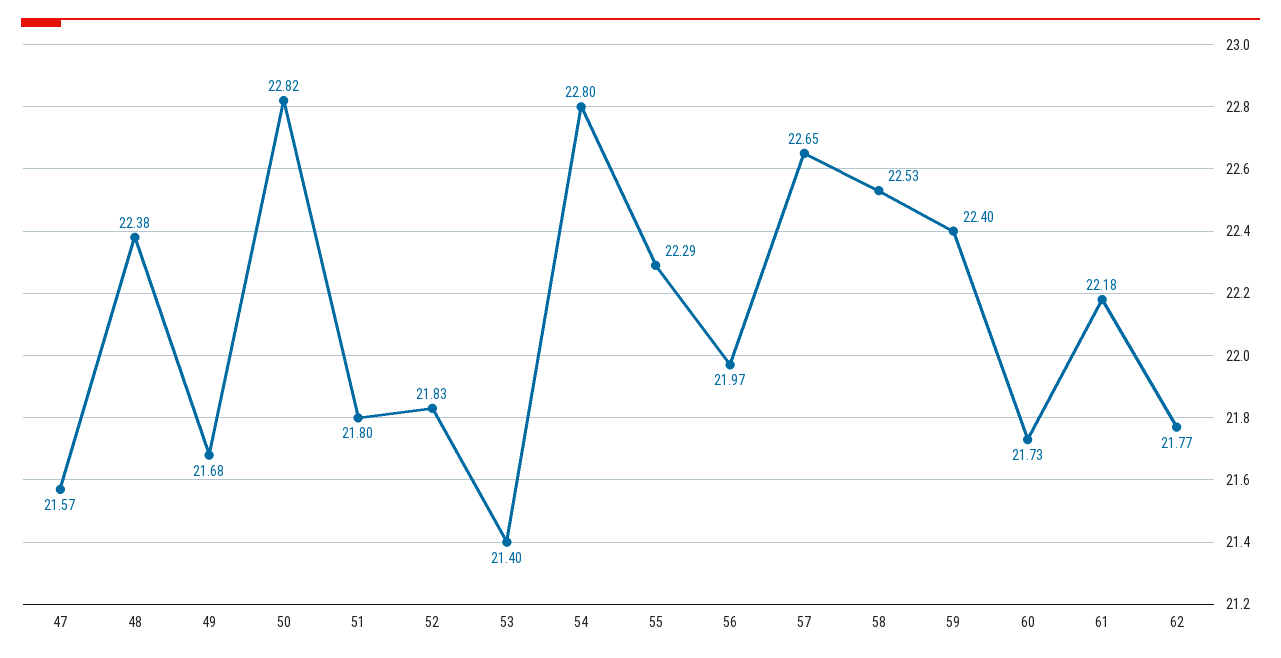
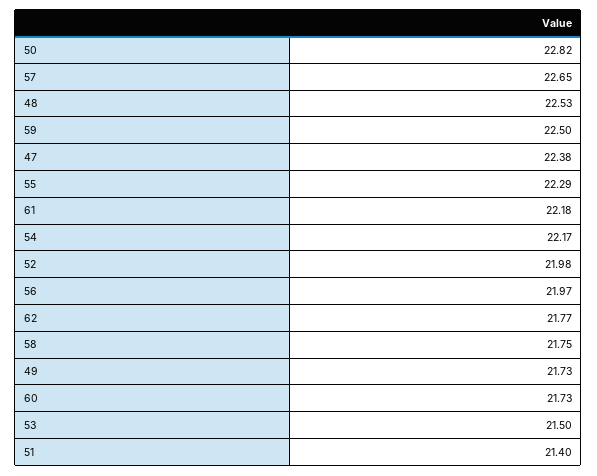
  {
-   "47": 21.57,
+   "47": 22.38,
-   "48": 22.38,
+   "48": 22.53,
-   "49": 21.68,
+   "49": 21.73,
    "50": 22.82,
-   "51": 21.8,
+   "51": 21.4,
-   "52": 21.83,
+   "52": 21.98,
-   "53": 21.4,
+   "53": 21.5,
-   "54": 22.8,
+   "54": 22.17,
    "55": 22.29,
    "56": 21.97,
    "57": 22.65,
-   "58": 22.53,
+   "58": 21.75,
-   "59": 22.4,
+   "59": 22.5,
    "60": 21.73,
    "61": 22.18,
    "62": 21.77
  }

